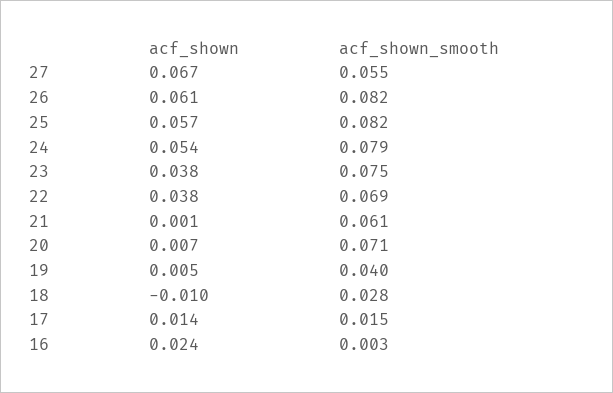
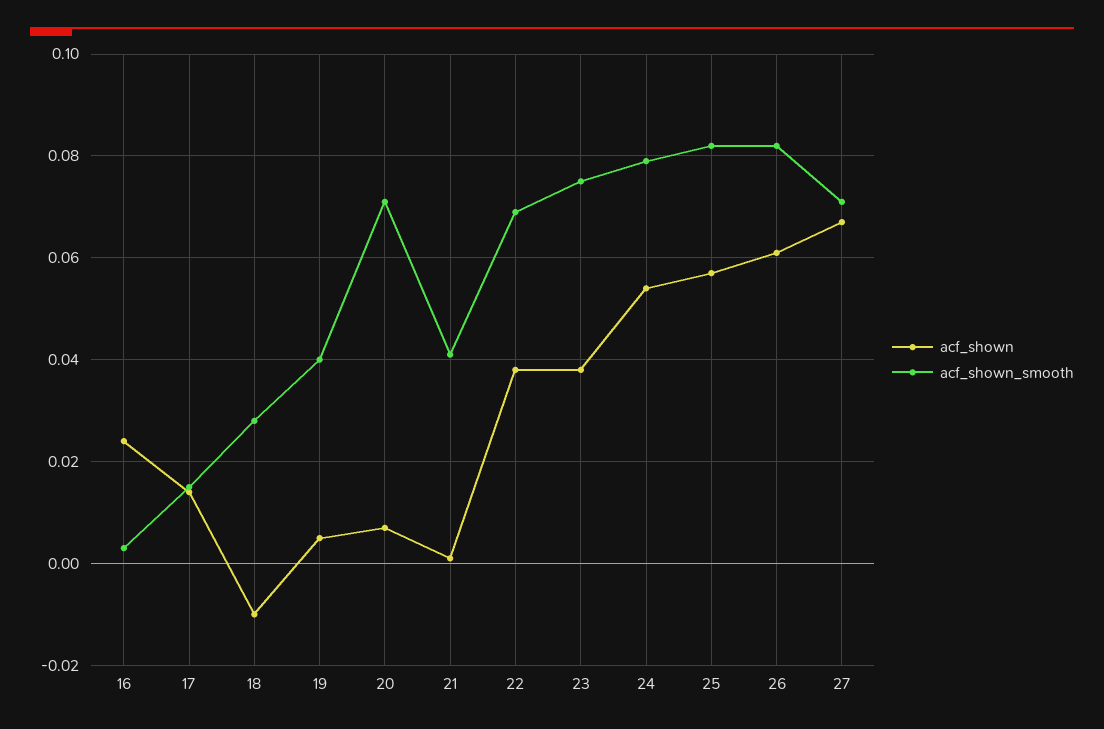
  {
    "acf_shown": {
      "27": 0.067,
      "26": 0.061,
      "25": 0.057,
      "24": 0.054,
      "23": 0.038,
      "22": 0.038,
      "21": 0.001,
      "20": 0.007,
      "19": 0.005,
      "18": -0.01,
      "17": 0.014,
      "16": 0.024
    },
    "acf_shown_smooth": {
-     "27": 0.055,
+     "27": 0.07,
      "26": 0.082,
      "25": 0.082,
      "24": 0.079,
      "23": 0.075,
      "22": 0.069,
-     "21": 0.061,
+     "21": 0.04,
      "20": 0.071,
      "19": 0.04,
      "18": 0.028,
      "17": 0.015,
      "16": 0.003
    }
  }

